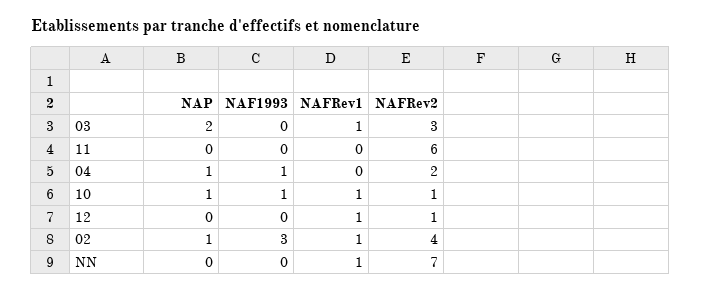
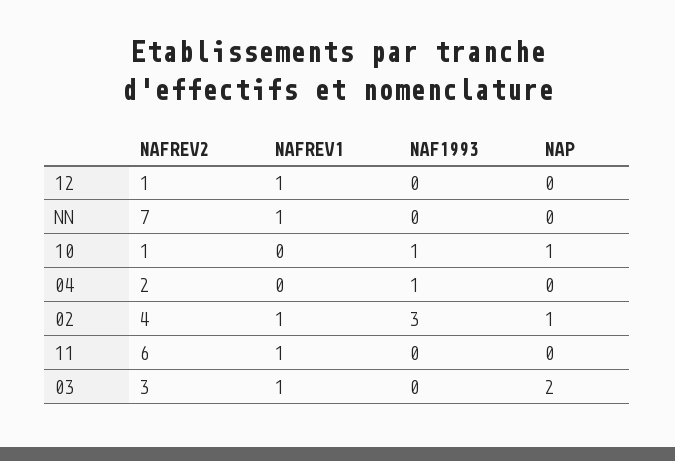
  {
    "NAP": {
      "03": 2,
      "11": 0,
-     "04": 1,
+     "04": 0,
      "10": 1,
      "12": 0,
      "02": 1,
      "NN": 0
    },
    "NAF1993": {
      "03": 0,
      "11": 0,
      "04": 1,
      "10": 1,
      "12": 0,
      "02": 3,
      "NN": 0
    },
    "NAFRev1": {
      "03": 1,
-     "11": 0,
+     "11": 1,
      "04": 0,
-     "10": 1,
+     "10": 0,
      "12": 1,
      "02": 1,
      "NN": 1
    },
    "NAFRev2": {
      "03": 3,
      "11": 6,
      "04": 2,
      "10": 1,
      "12": 1,
      "02": 4,
      "NN": 7
    }
  }

